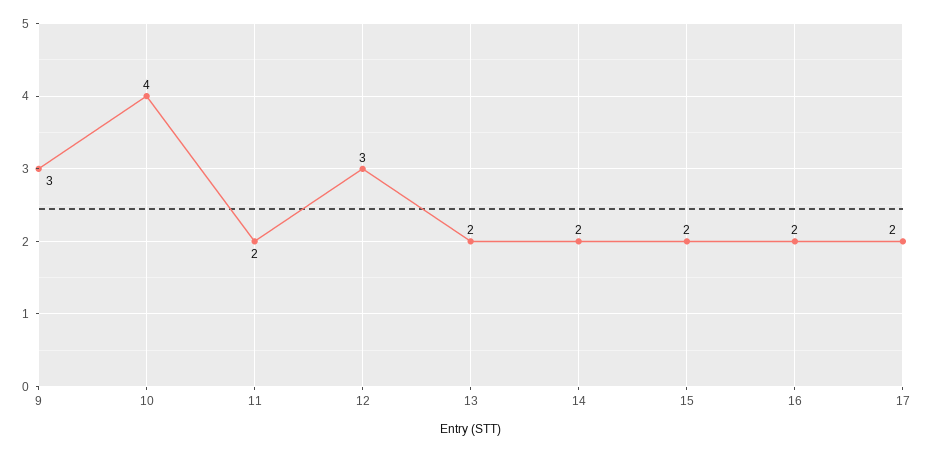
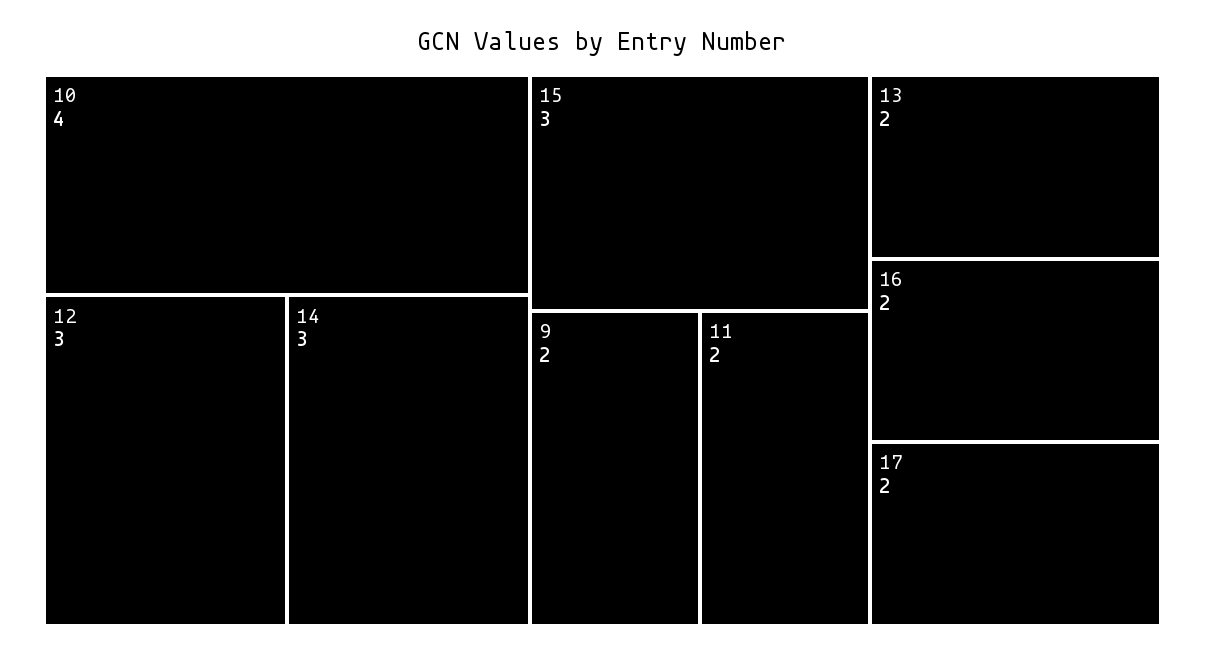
  {
-   "9": 3,
+   "9": 2,
    "10": 4,
    "11": 2,
    "12": 3,
    "13": 2,
-   "14": 2,
+   "14": 3,
-   "15": 2,
+   "15": 3,
    "16": 2,
    "17": 2
  }

